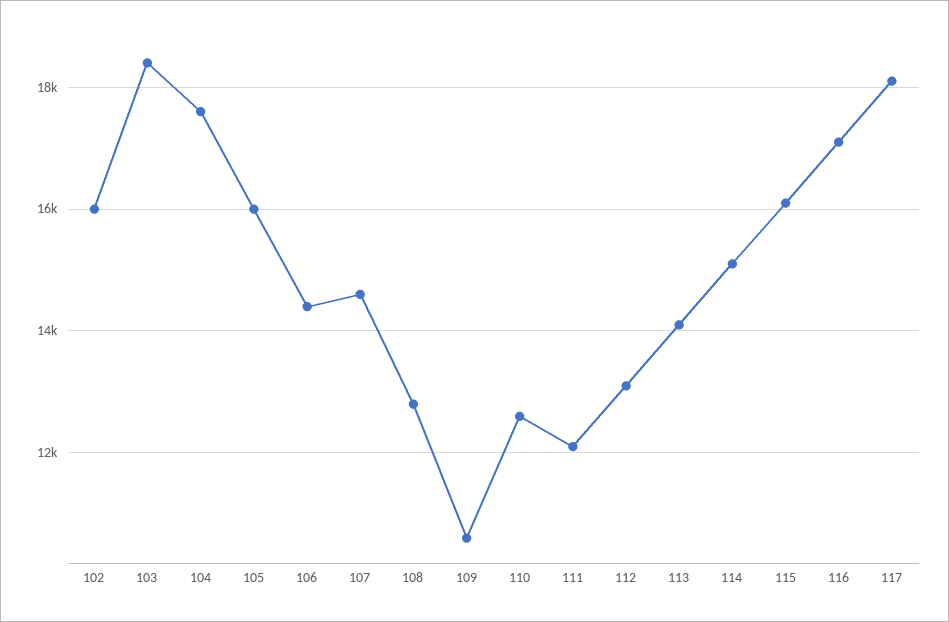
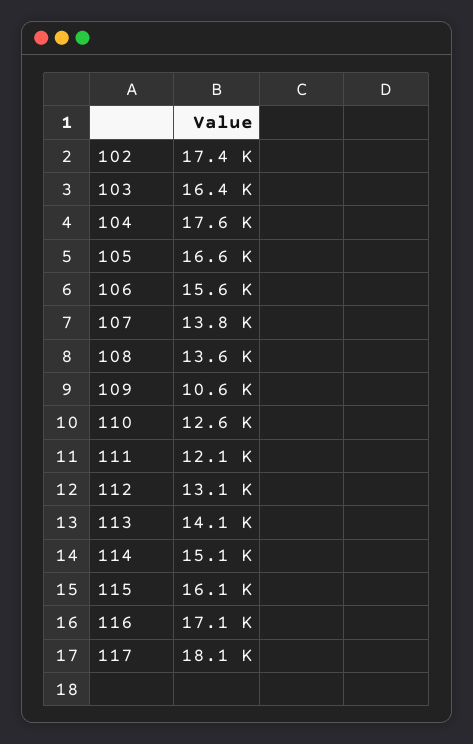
  {
-   "102": 16000,
+   "102": 17400,
-   "103": 18400,
+   "103": 16400,
    "104": 17600,
-   "105": 16000,
+   "105": 16600,
-   "106": 14400,
+   "106": 15600,
-   "107": 14600,
+   "107": 13800,
-   "108": 12800,
+   "108": 13600,
    "109": 10600,
    "110": 12600,
    "111": 12100,
    "112": 13100,
    "113": 14100,
    "114": 15100,
    "115": 16100,
    "116": 17100,
    "117": 18100
  }

